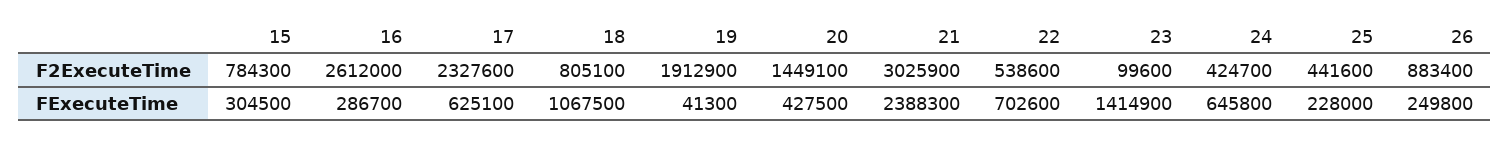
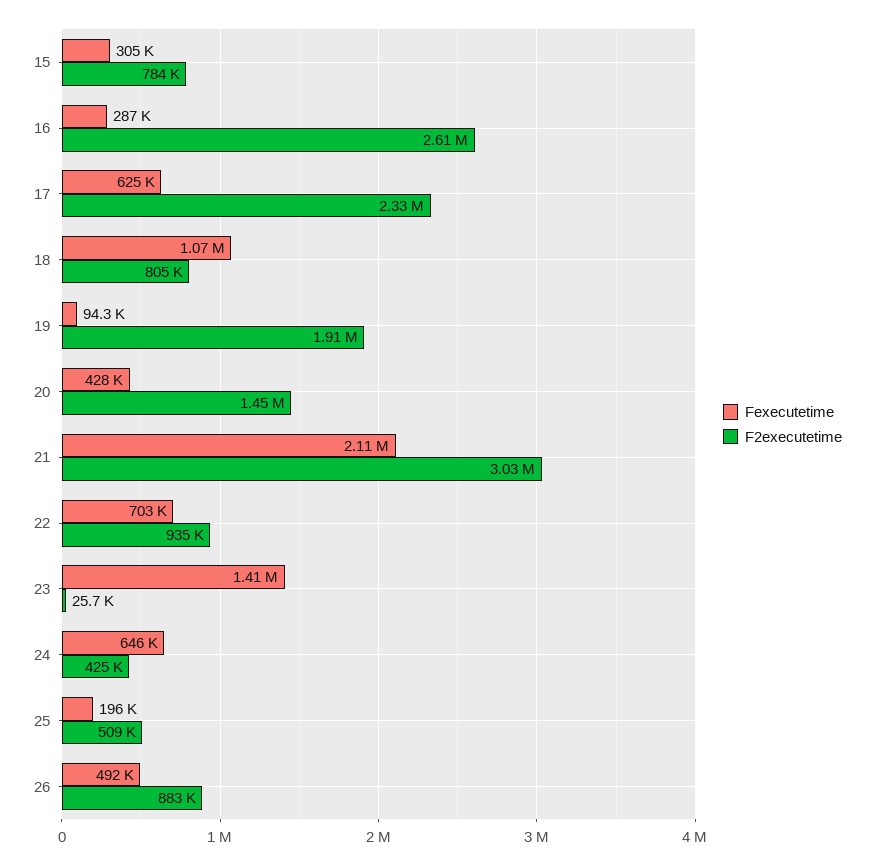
  {
    "F2ExecuteTime": {
      "15": 784300,
      "16": 2612000,
      "17": 2327600,
      "18": 805100,
      "19": 1912900,
      "20": 1449100,
      "21": 3025900,
-     "22": 538600,
+     "22": 935000,
-     "23": 99600,
+     "23": 25700,
      "24": 424700,
-     "25": 441600,
+     "25": 509000,
      "26": 883400
    },
    "FExecuteTime": {
      "15": 304500,
      "16": 286700,
      "17": 625100,
      "18": 1067500,
-     "19": 41300,
+     "19": 94300,
      "20": 427500,
-     "21": 2388300,
+     "21": 2110000,
      "22": 702600,
      "23": 1414900,
      "24": 645800,
-     "25": 228000,
+     "25": 196000,
-     "26": 249800
+     "26": 492000
    }
  }

